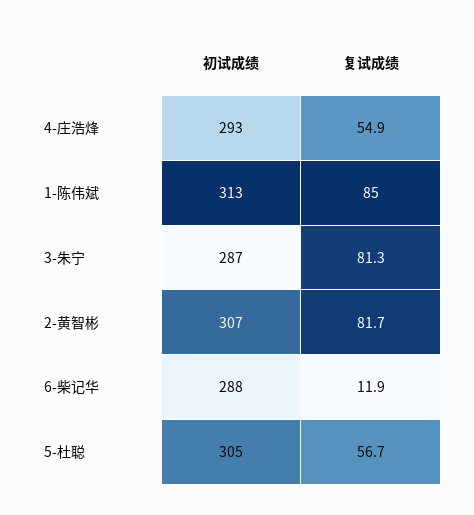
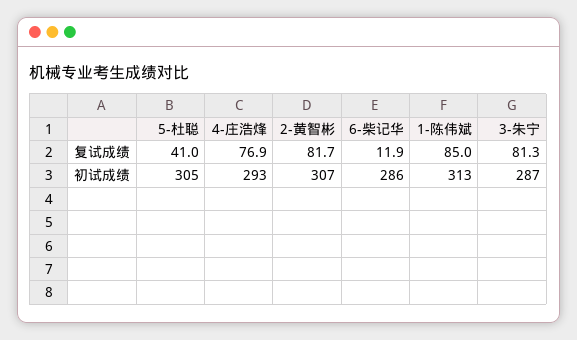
  {
    "初试成绩": {
      "4-庄浩烽": 293,
      "1-陈伟斌": 313,
      "3-朱宁": 287,
      "2-黄智彬": 307,
-     "6-柴记华": 288,
+     "6-柴记华": 286,
      "5-杜聪": 305
    },
    "复试成绩": {
-     "4-庄浩烽": 54.9,
+     "4-庄浩烽": 76.9,
      "1-陈伟斌": 85,
      "3-朱宁": 81.3,
      "2-黄智彬": 81.7,
      "6-柴记华": 11.9,
-     "5-杜聪": 56.7
+     "5-杜聪": 41
    }
  }

